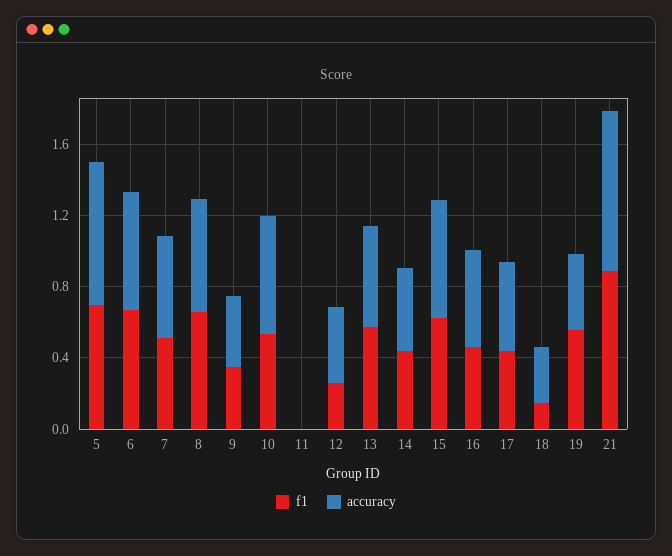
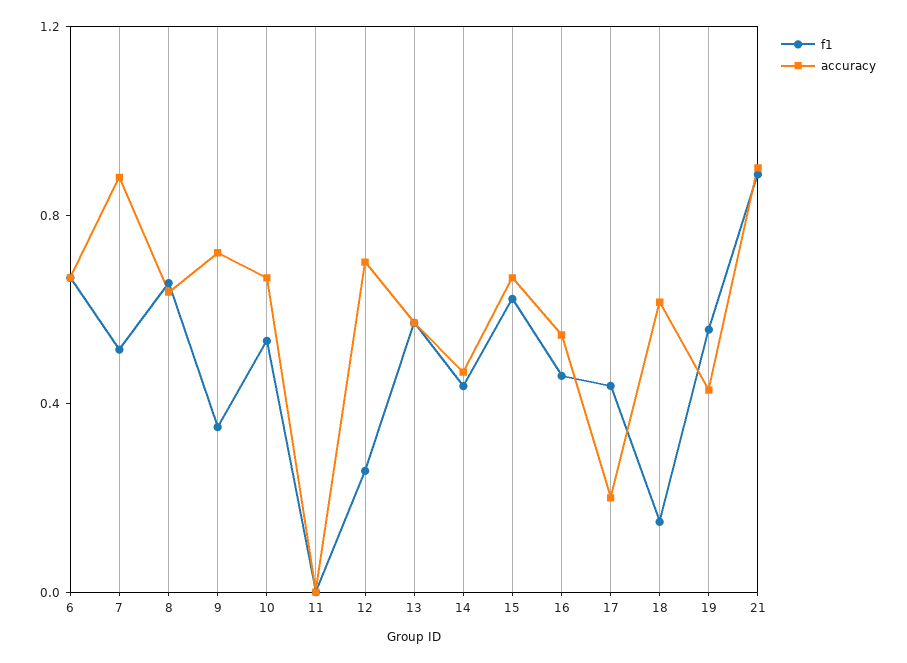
  {
    "f1": {
-     "5": 0.7,
      "6": 0.7,
      "7": 0.5,
      "8": 0.7,
      "9": 0.4,
      "10": 0.5,
      "11": 0,
      "12": 0.3,
      "13": 0.6,
      "14": 0.4,
      "15": 0.6,
      "16": 0.5,
      "17": 0.4,
      "18": 0.1,
      "19": 0.6,
      "21": 0.9
    },
    "accuracy": {
-     "5": 0.8,
      "6": 0.7,
-     "7": 0.6,
+     "7": 0.9,
      "8": 0.6,
-     "9": 0.4,
+     "9": 0.7,
      "10": 0.7,
      "11": 0,
-     "12": 0.4,
+     "12": 0.7,
      "13": 0.6,
      "14": 0.5,
      "15": 0.7,
      "16": 0.5,
-     "17": 0.5,
+     "17": 0.2,
-     "18": 0.3,
+     "18": 0.6,
      "19": 0.4,
      "21": 0.9
    }
  }

